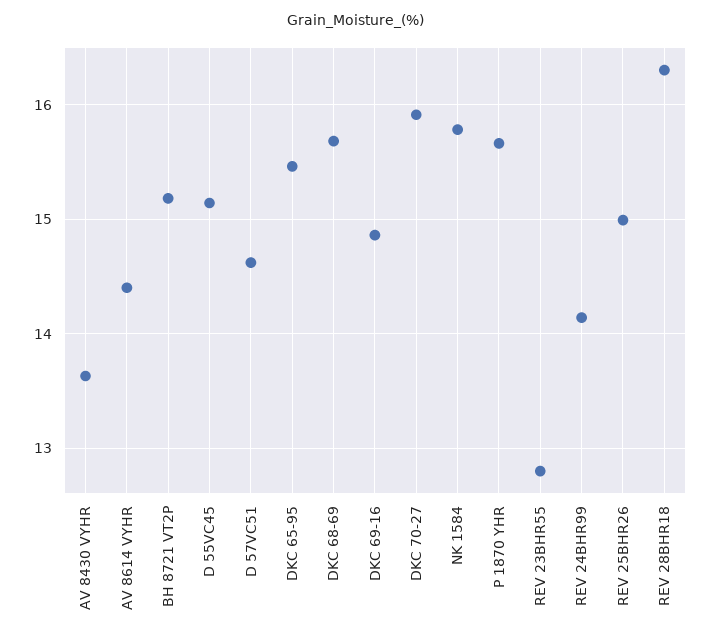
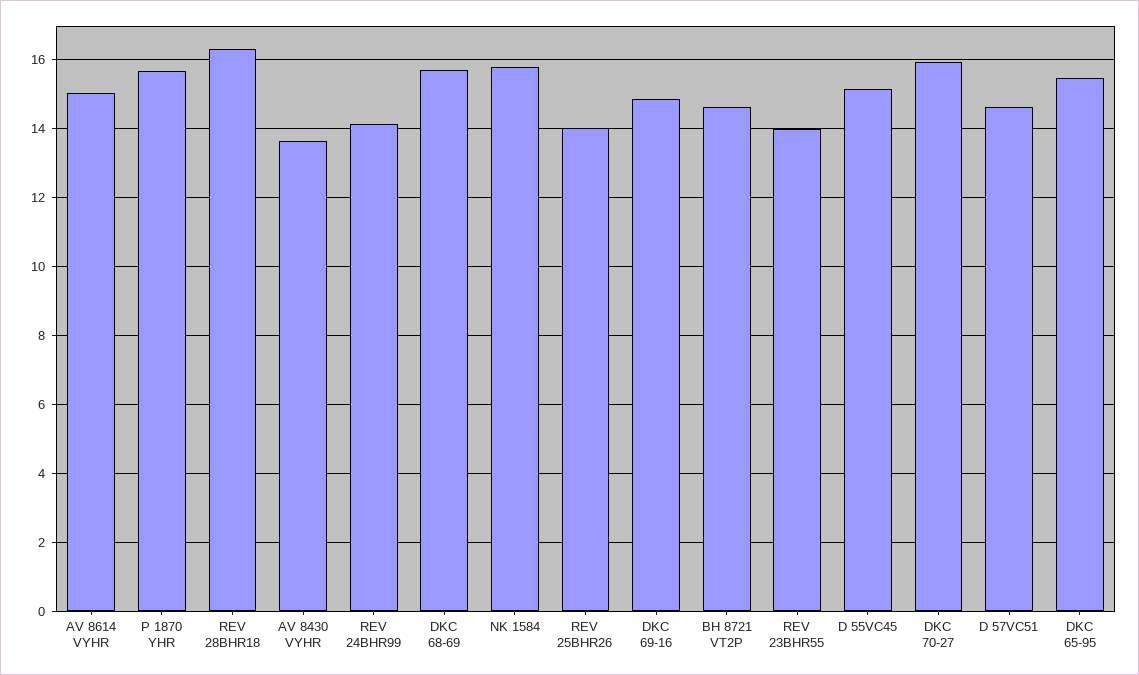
  {
    "AV 8430 VYHR": 13.6,
-   "AV 8614 VYHR": 14.4,
+   "AV 8614 VYHR": 15,
-   "BH 8721 VT2P": 15.2,
+   "BH 8721 VT2P": 14.6,
    "D 55VC45": 15.1,
    "D 57VC51": 14.6,
    "DKC 65-95": 15.5,
    "DKC 68-69": 15.7,
    "DKC 69-16": 14.9,
    "DKC 70-27": 15.9,
    "NK 1584": 15.8,
    "P 1870 YHR": 15.7,
-   "REV 23BHR55": 12.8,
+   "REV 23BHR55": 14,
    "REV 24BHR99": 14.1,
-   "REV 25BHR26": 15,
+   "REV 25BHR26": 14,
    "REV 28BHR18": 16.3
  }

